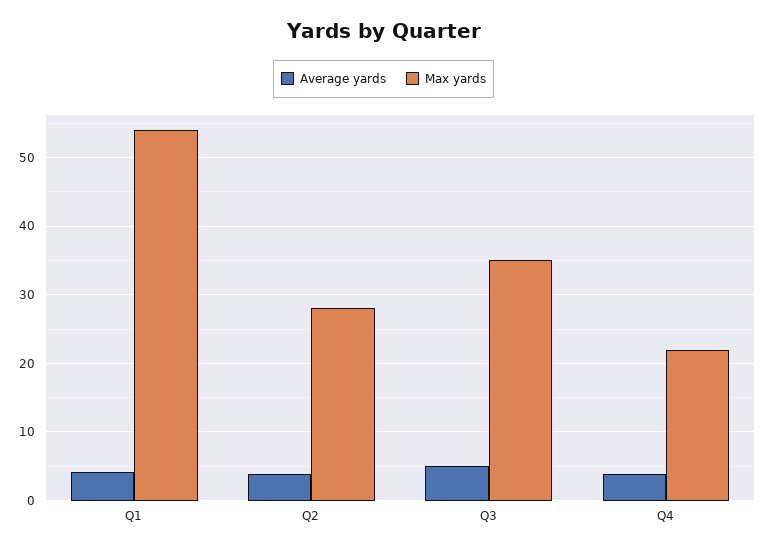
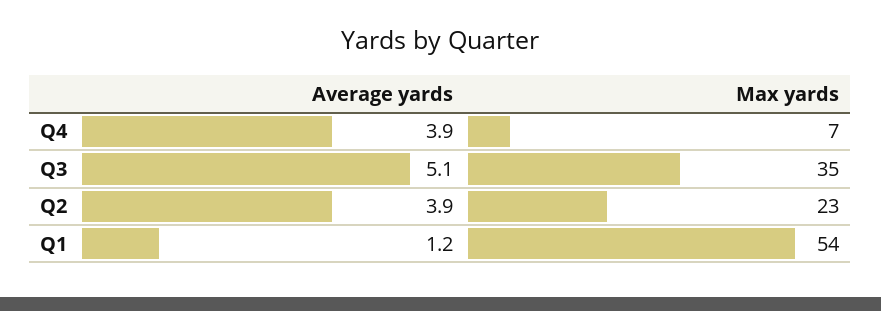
  {
    "Average yards": {
-     "Q1": 4,
+     "Q1": 1.2,
      "Q2": 3.9,
      "Q3": 5.1,
      "Q4": 3.9
    },
    "Max yards": {
      "Q1": 54,
-     "Q2": 28,
+     "Q2": 23,
      "Q3": 35,
-     "Q4": 22
+     "Q4": 7
    }
  }

